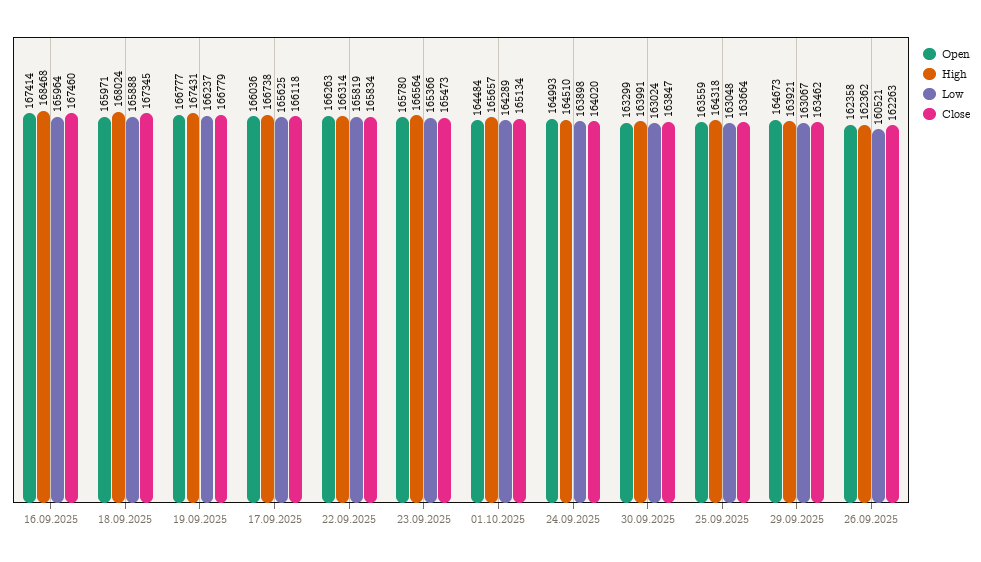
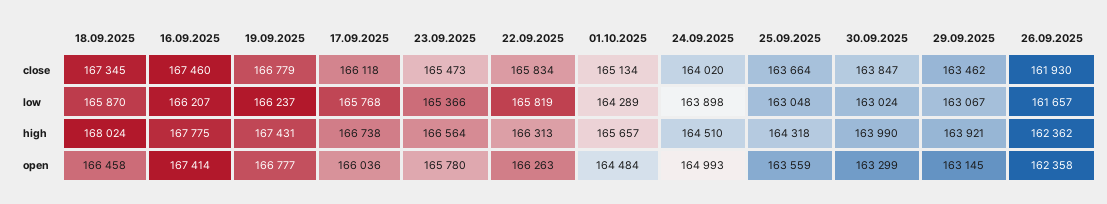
  {
    "Open": {
      "16.09.2025": 167414,
-     "18.09.2025": 165971,
+     "18.09.2025": 166458,
      "19.09.2025": 166777,
      "17.09.2025": 166036,
      "22.09.2025": 166263,
      "23.09.2025": 165780,
      "01.10.2025": 164484,
      "24.09.2025": 164993,
      "30.09.2025": 163299,
      "25.09.2025": 163559,
-     "29.09.2025": 164673,
+     "29.09.2025": 163145,
      "26.09.2025": 162358
    },
    "High": {
-     "16.09.2025": 168468,
+     "16.09.2025": 167775,
      "18.09.2025": 168024,
      "19.09.2025": 167431,
      "17.09.2025": 166738,
-     "22.09.2025": 166314,
+     "22.09.2025": 166313,
      "23.09.2025": 166564,
      "01.10.2025": 165657,
      "24.09.2025": 164510,
-     "30.09.2025": 163991,
+     "30.09.2025": 163990,
      "25.09.2025": 164318,
      "29.09.2025": 163921,
      "26.09.2025": 162362
    },
    "Low": {
-     "16.09.2025": 165964,
+     "16.09.2025": 166207,
-     "18.09.2025": 165888,
+     "18.09.2025": 165870,
      "19.09.2025": 166237,
-     "17.09.2025": 165625,
+     "17.09.2025": 165768,
      "22.09.2025": 165819,
      "23.09.2025": 165366,
      "01.10.2025": 164289,
      "24.09.2025": 163898,
      "30.09.2025": 163024,
      "25.09.2025": 163048,
      "29.09.2025": 163067,
-     "26.09.2025": 160521
+     "26.09.2025": 161657
    },
    "Close": {
      "16.09.2025": 167460,
      "18.09.2025": 167345,
      "19.09.2025": 166779,
      "17.09.2025": 166118,
      "22.09.2025": 165834,
      "23.09.2025": 165473,
      "01.10.2025": 165134,
      "24.09.2025": 164020,
      "30.09.2025": 163847,
      "25.09.2025": 163664,
      "29.09.2025": 163462,
-     "26.09.2025": 162263
+     "26.09.2025": 161930
    }
  }

